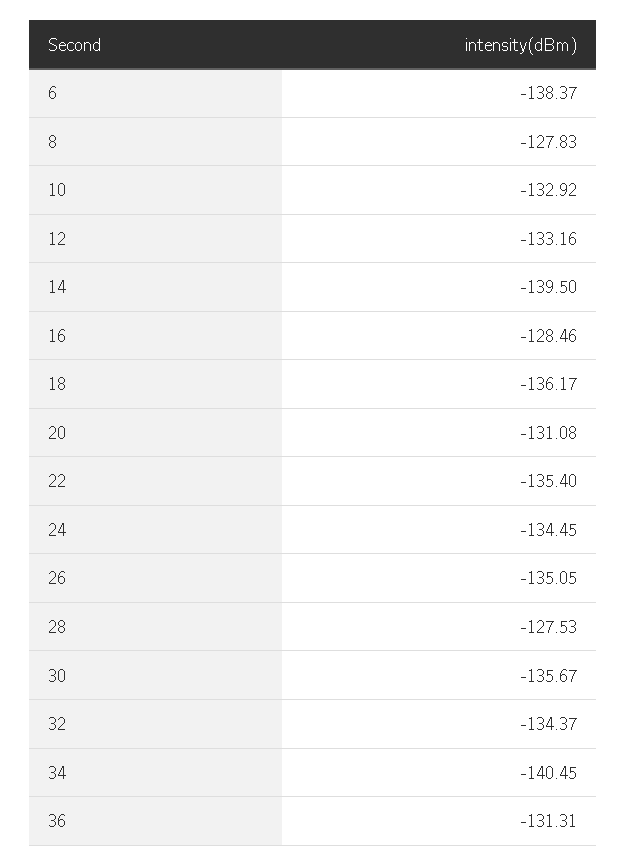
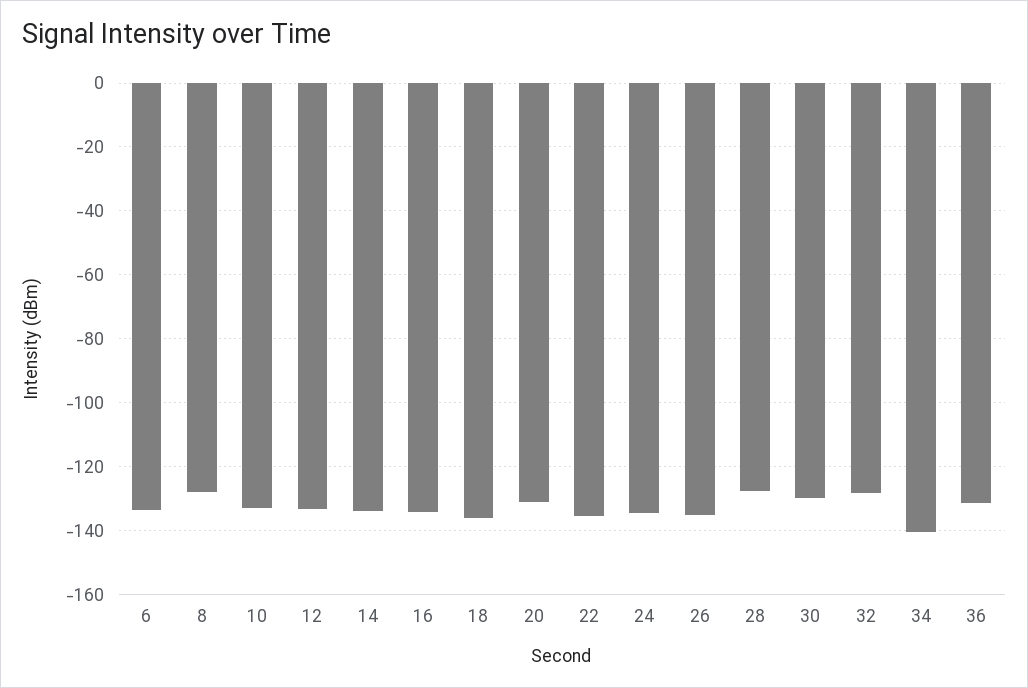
  {
-   "6": -138.37,
+   "6": -134,
    "8": -127.83,
    "10": -132.92,
    "12": -133.16,
-   "14": -139.5,
+   "14": -134,
-   "16": -128.46,
+   "16": -134,
    "18": -136.17,
    "20": -131.08,
    "22": -135.4,
    "24": -134.45,
    "26": -135.05,
    "28": -127.53,
-   "30": -135.67,
+   "30": -130,
-   "32": -134.37,
+   "32": -128,
    "34": -140.45,
    "36": -131.31
  }

